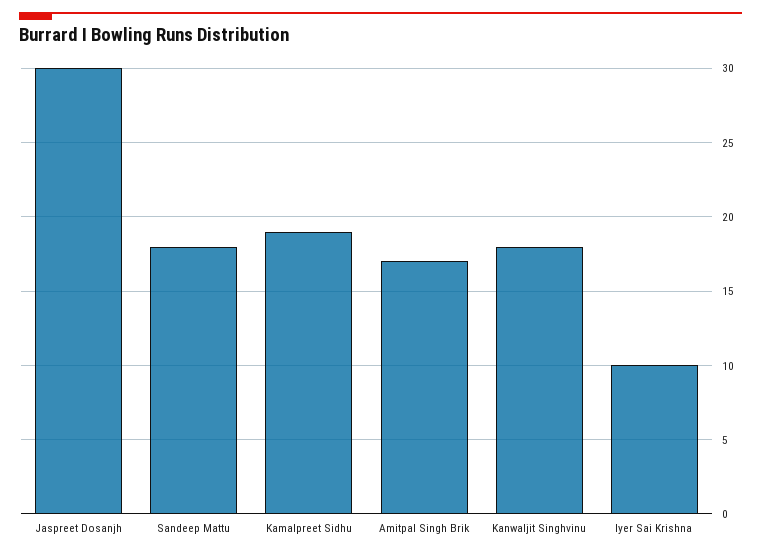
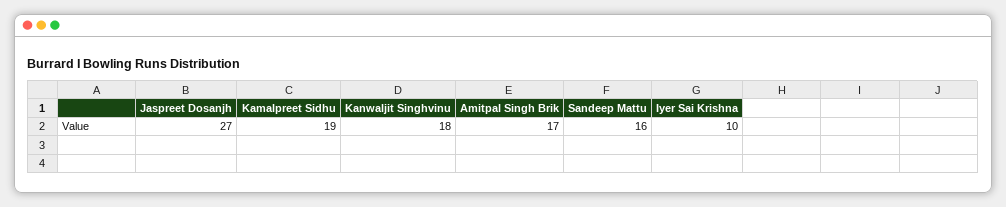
  {
-   "Jaspreet Dosanjh": 30,
+   "Jaspreet Dosanjh": 27,
-   "Sandeep Mattu": 18,
+   "Sandeep Mattu": 16,
    "Kamalpreet Sidhu": 19,
    "Amitpal Singh Brik": 17,
    "Kanwaljit Singhvinu": 18,
    "Iyer Sai Krishna": 10
  }

